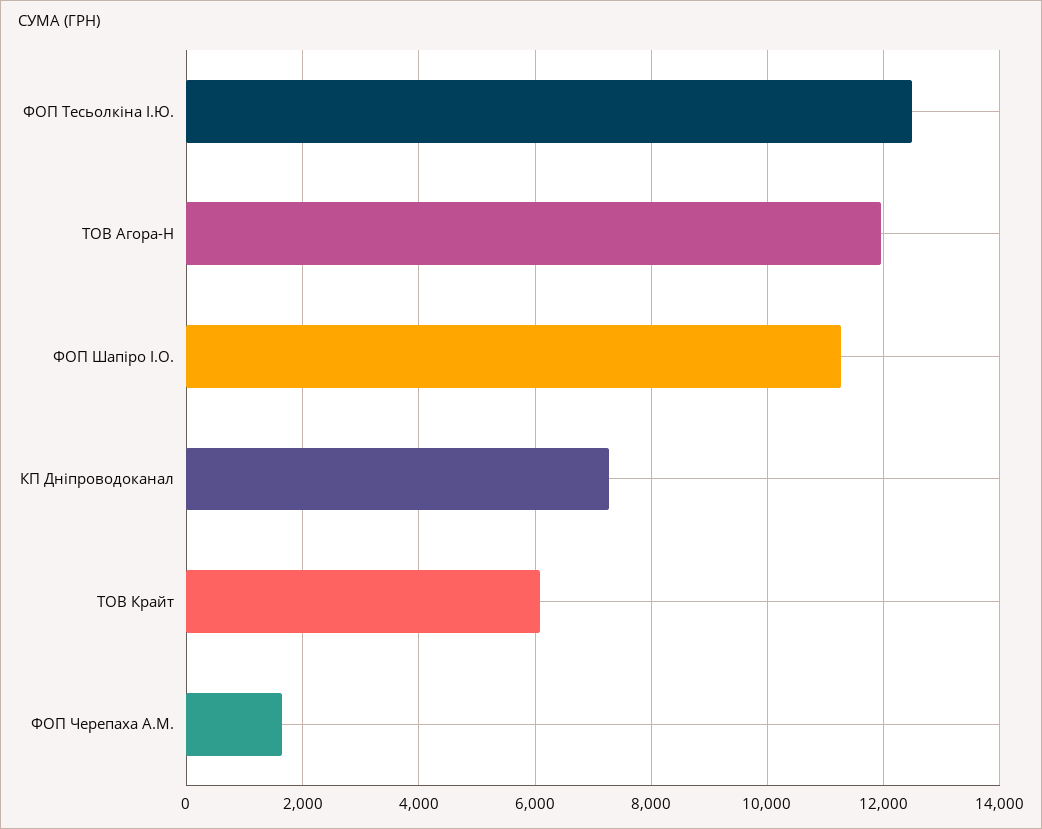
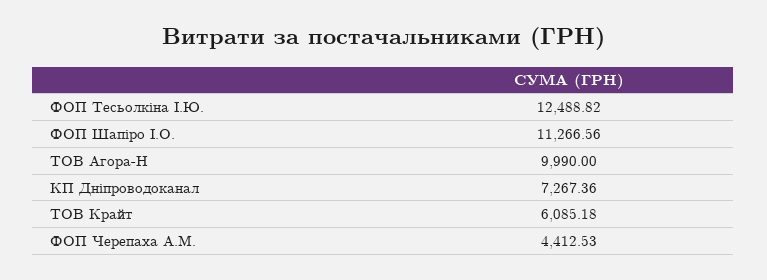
  {
    "ФОП Тесьолкіна І.Ю.": 12488.82,
-   "ТОВ Агора-Н": 12000,
+   "ТОВ Агора-Н": 9990,
    "ФОП Шапіро І.О.": 11266.56,
    "КП Дніпроводоканал": 7267.36,
    "ТОВ Крайт": 6085.18,
-   "ФОП Черепаха А.М.": 1600
+   "ФОП Черепаха А.М.": 4412.53
  }

